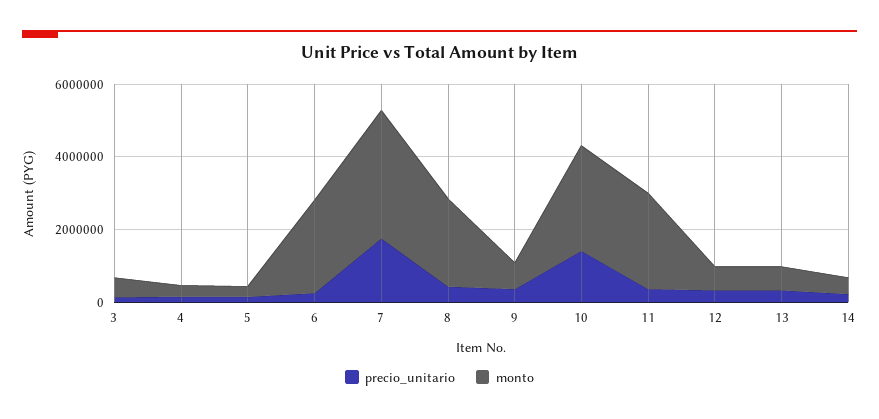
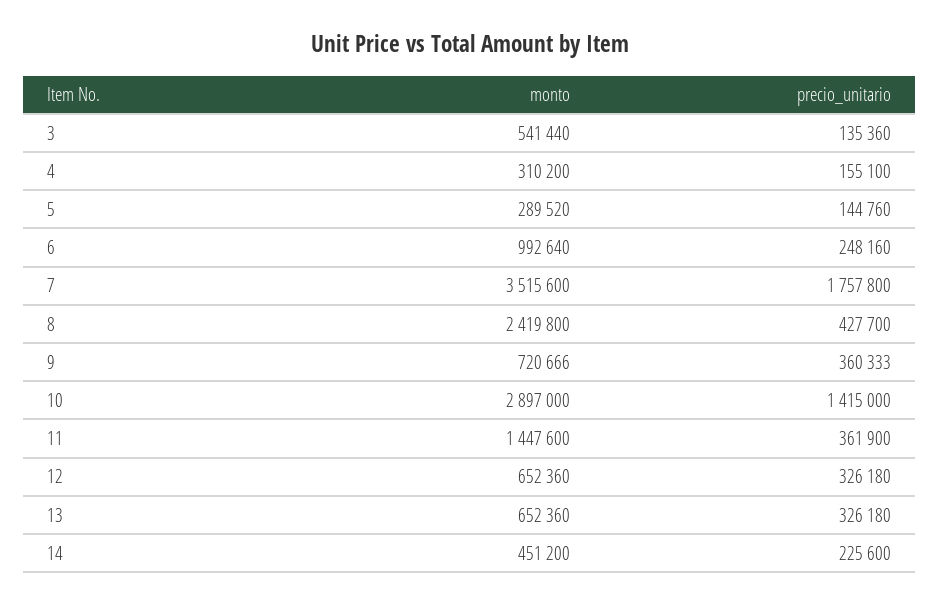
  {
    "precio_unitario": {
      "3": 135360,
      "4": 155100,
      "5": 144760,
      "6": 248160,
      "7": 1757800,
      "8": 427700,
      "9": 360333,
      "10": 1415000,
      "11": 361900,
      "12": 326180,
      "13": 326180,
      "14": 225600
    },
    "monto": {
      "3": 541440,
      "4": 310200,
      "5": 289520,
-     "6": 2500000,
+     "6": 992640,
      "7": 3515600,
      "8": 2419800,
      "9": 720666,
      "10": 2897000,
-     "11": 2500000,
+     "11": 1447600,
      "12": 652360,
      "13": 652360,
      "14": 451200
    }
  }

